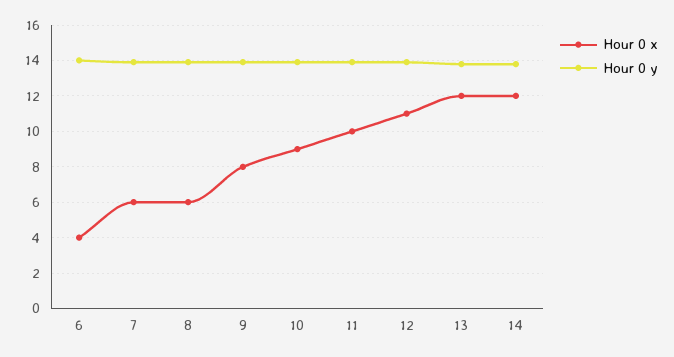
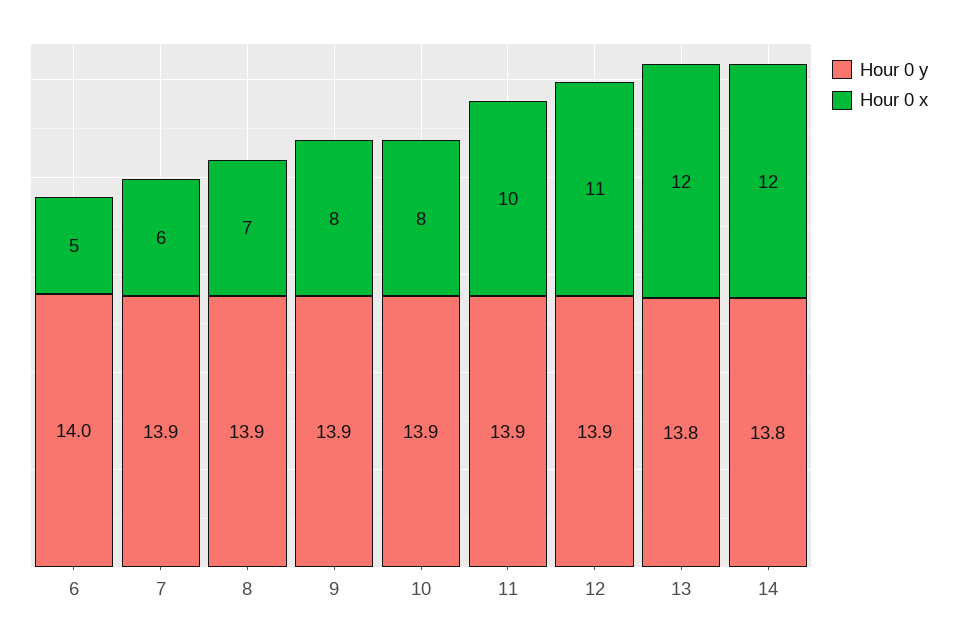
  {
    "Hour 0 x": {
-     "6": 4,
+     "6": 5,
      "7": 6,
-     "8": 6,
+     "8": 7,
      "9": 8,
-     "10": 9,
+     "10": 8,
      "11": 10,
      "12": 11,
      "13": 12,
      "14": 12
    },
    "Hour 0 y": {
      "6": 14,
      "7": 13.9,
      "8": 13.9,
      "9": 13.9,
      "10": 13.9,
      "11": 13.9,
      "12": 13.9,
      "13": 13.8,
      "14": 13.8
    }
  }

